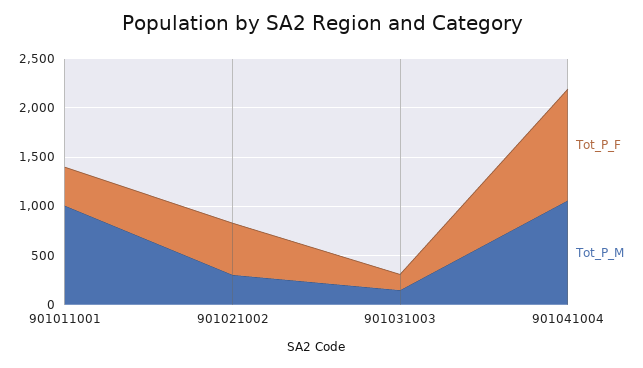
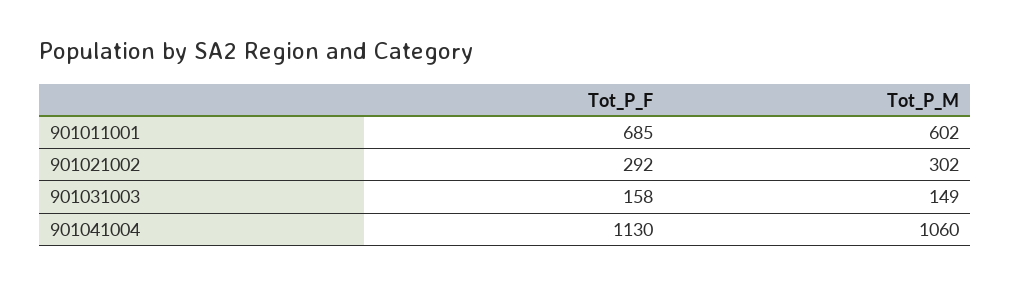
  {
    "Tot_P_F": {
-     "901011001": 400,
+     "901011001": 685,
-     "901021002": 500,
+     "901021002": 292,
      "901031003": 158,
      "901041004": 1130
    },
    "Tot_P_M": {
-     "901011001": 1000,
+     "901011001": 602,
      "901021002": 302,
      "901031003": 149,
      "901041004": 1060
    }
  }

